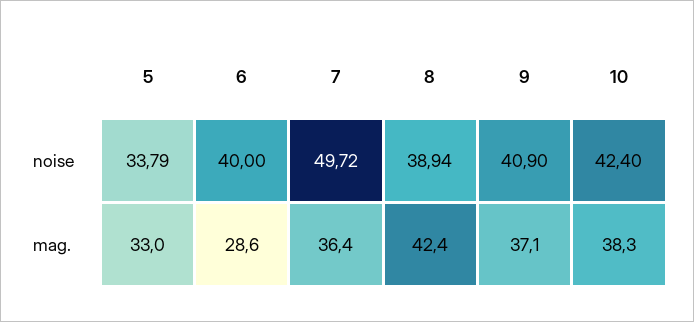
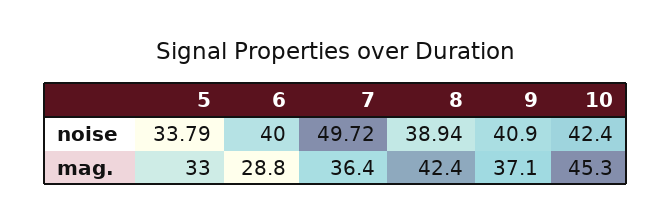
  {
    "5": {
      "noise": 33.79,
      "mag.": 33
    },
    "6": {
      "noise": 40,
-     "mag.": 28.6
+     "mag.": 28.8
    },
    "7": {
      "noise": 49.72,
      "mag.": 36.4
    },
    "8": {
      "noise": 38.94,
      "mag.": 42.4
    },
    "9": {
      "noise": 40.9,
      "mag.": 37.1
    },
    "10": {
      "noise": 42.4,
-     "mag.": 38.3
+     "mag.": 45.3
    }
  }

